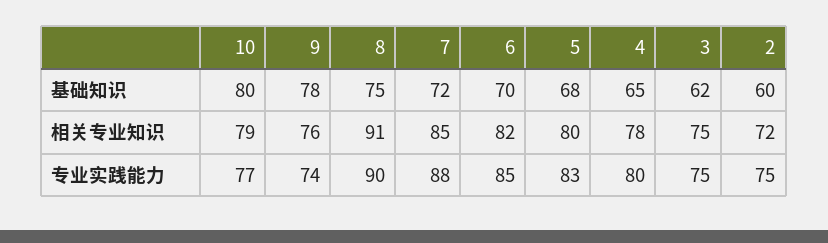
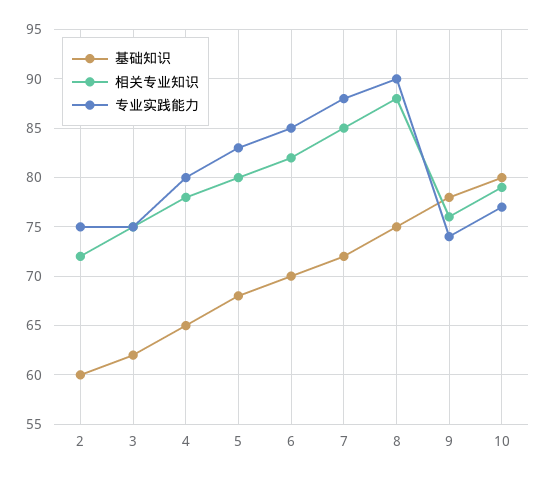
  {
    "基础知识": {
      "10": 80,
      "9": 78,
      "8": 75,
      "7": 72,
      "6": 70,
      "5": 68,
      "4": 65,
      "3": 62,
      "2": 60
    },
    "相关专业知识": {
      "10": 79,
      "9": 76,
-     "8": 91,
+     "8": 88,
      "7": 85,
      "6": 82,
      "5": 80,
      "4": 78,
      "3": 75,
      "2": 72
    },
    "专业实践能力": {
      "10": 77,
      "9": 74,
      "8": 90,
      "7": 88,
      "6": 85,
      "5": 83,
      "4": 80,
      "3": 75,
      "2": 75
    }
  }

